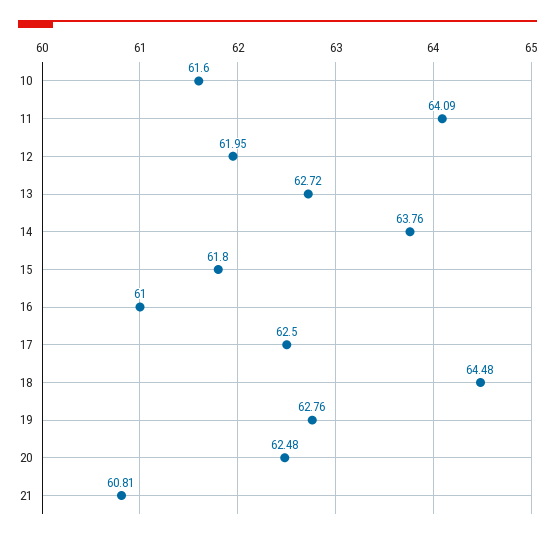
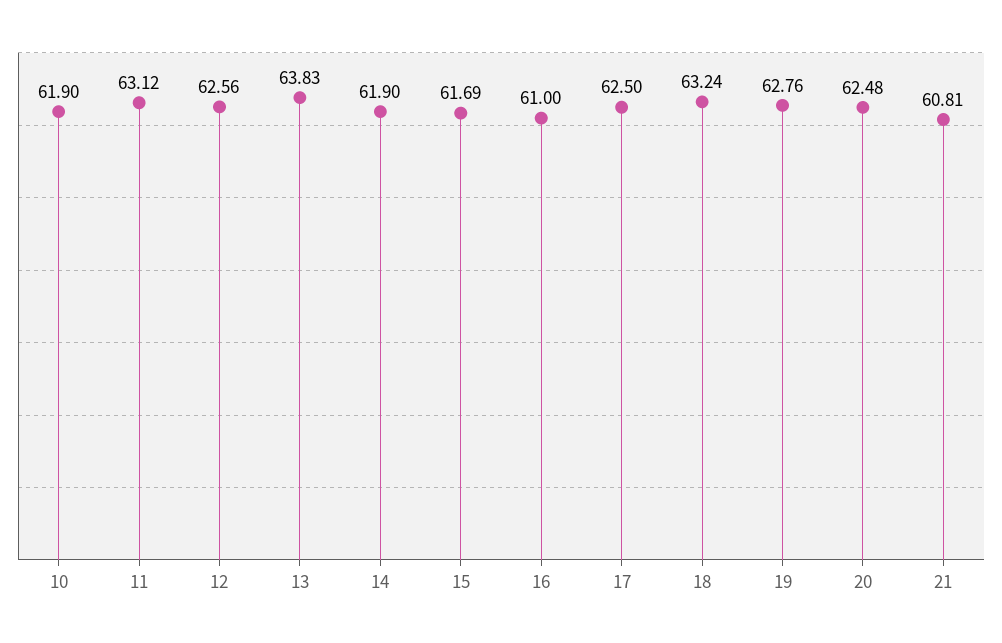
  {
-   "10": 61.6,
+   "10": 61.9,
-   "11": 64.09,
+   "11": 63.12,
-   "12": 61.95,
+   "12": 62.56,
-   "13": 62.72,
+   "13": 63.83,
-   "14": 63.76,
+   "14": 61.9,
-   "15": 61.8,
+   "15": 61.69,
    "16": 61,
    "17": 62.5,
-   "18": 64.48,
+   "18": 63.24,
    "19": 62.76,
    "20": 62.48,
    "21": 60.81
  }

